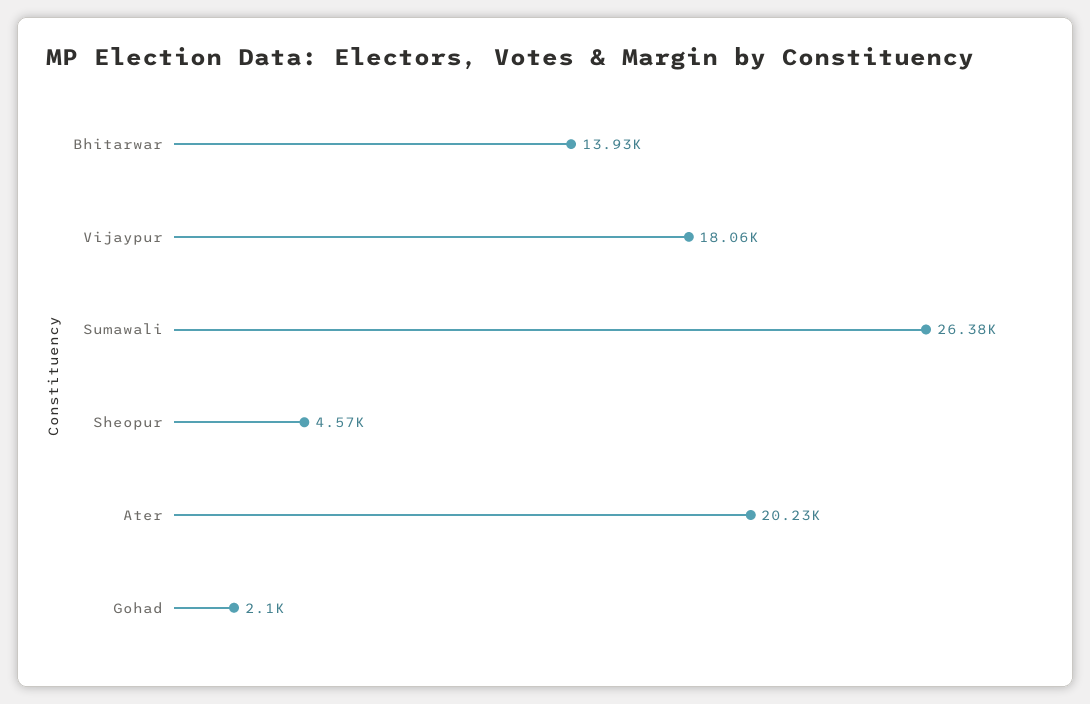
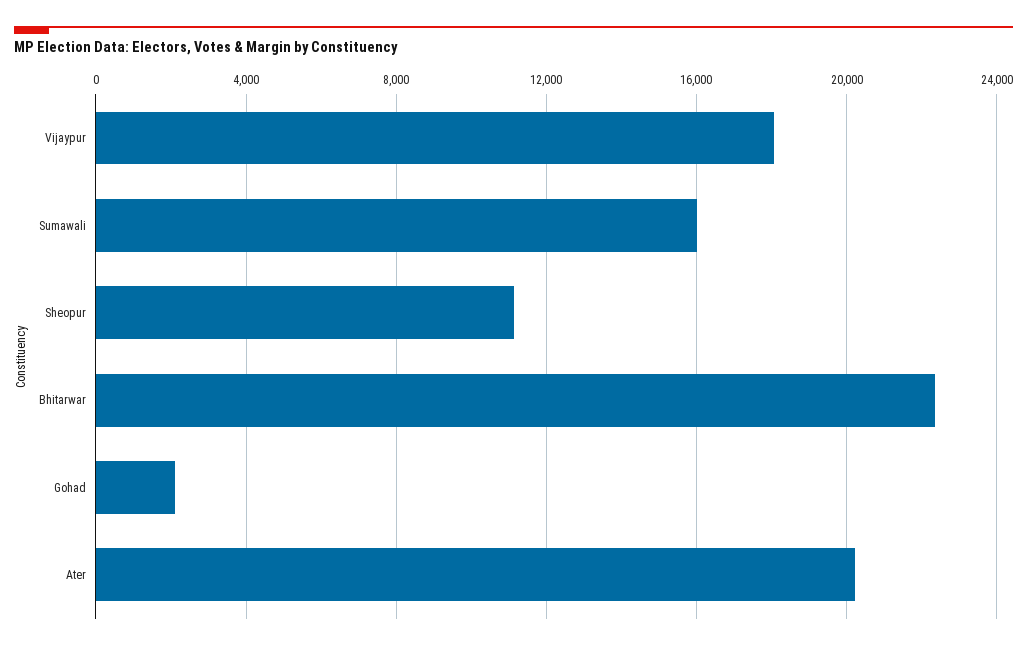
  {
-   "Bhitarwar": 13930,
+   "Bhitarwar": 22500,
    "Vijaypur": 18060,
-   "Sumawali": 26380,
+   "Sumawali": 16000,
-   "Sheopur": 4570,
+   "Sheopur": 11000,
    "Ater": 20230,
    "Gohad": 2100
  }

